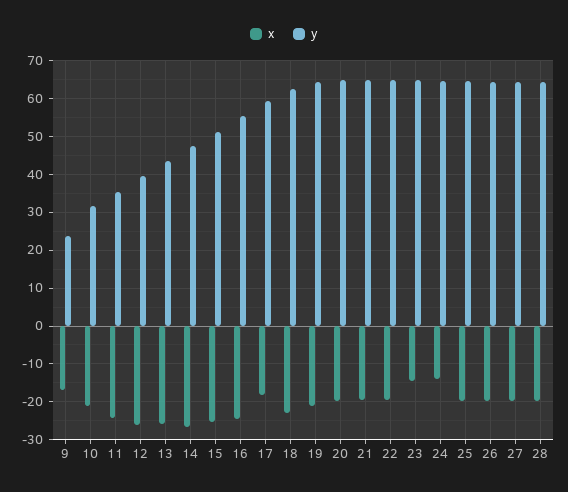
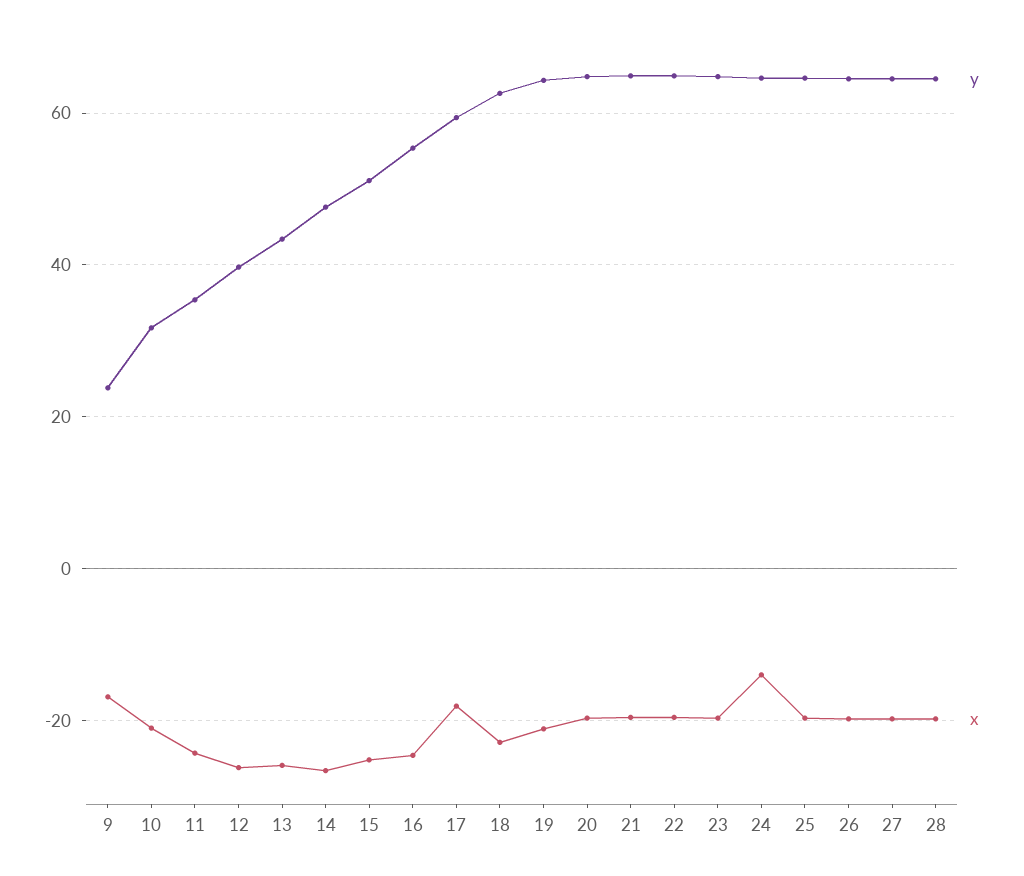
  {
    "x": {
      "9": -16,
      "10": -22,
      "11": -24,
      "12": -26,
      "13": -26,
      "14": -26,
      "15": -26,
      "16": -24,
      "17": -18,
      "18": -22,
      "19": -22,
      "20": -20,
      "21": -20,
      "22": -20,
-     "23": -14,
+     "23": -20,
      "24": -14,
      "25": -20,
      "26": -20,
      "27": -20,
      "28": -20
    },
    "y": {
      "9": 24,
      "10": 32,
      "11": 36,
      "12": 40,
      "13": 44,
      "14": 48,
      "15": 52,
      "16": 56,
      "17": 60,
      "18": 62,
      "19": 64,
      "20": 64,
      "21": 64,
      "22": 64,
      "23": 64,
      "24": 64,
      "25": 64,
      "26": 64,
      "27": 64,
      "28": 64
    }
  }

